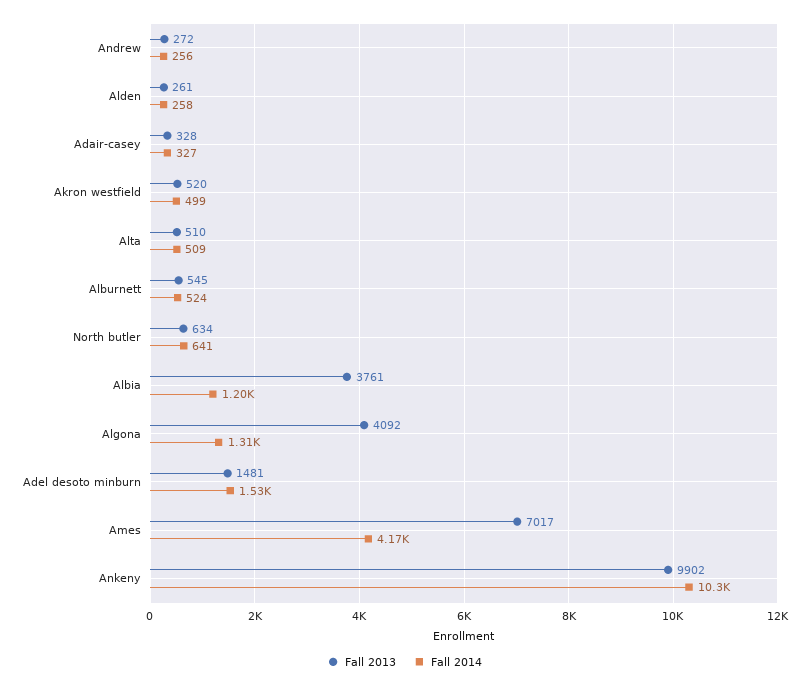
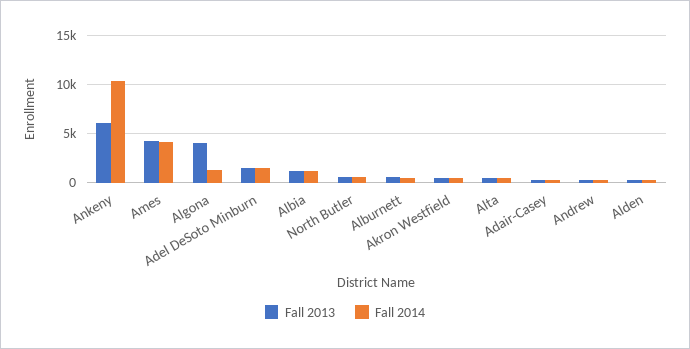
  {
    "Fall 2013": {
      "Andrew": 272,
      "Alden": 261,
      "Adair-casey": 328,
      "Akron westfield": 520,
      "Alta": 510,
      "Alburnett": 545,
      "North butler": 634,
-     "Albia": 3761,
+     "Albia": 1000,
      "Algona": 4092,
      "Adel desoto minburn": 1481,
-     "Ames": 7017,
+     "Ames": 4000,
-     "Ankeny": 9902
+     "Ankeny": 6000
    },
    "Fall 2014": {
      "Andrew": 256,
      "Alden": 258,
      "Adair-casey": 327,
      "Akron westfield": 499,
      "Alta": 509,
      "Alburnett": 524,
      "North butler": 641,
      "Albia": 1200,
      "Algona": 1310,
      "Adel desoto minburn": 1530,
      "Ames": 4170,
      "Ankeny": 10300
    }
  }

